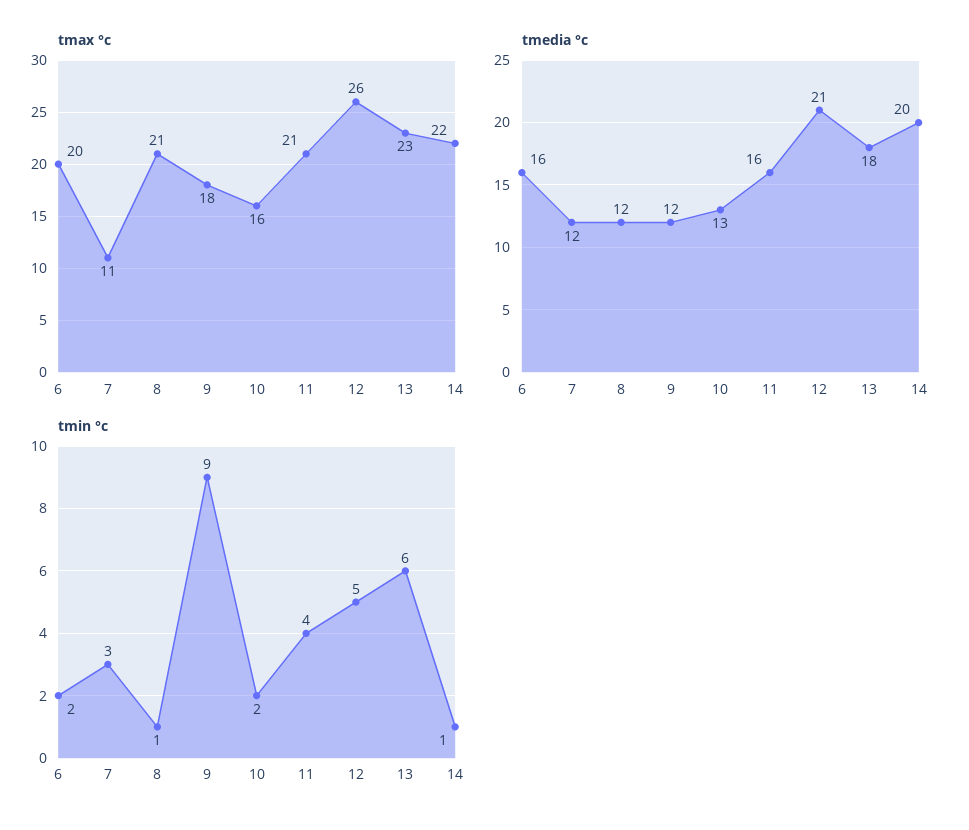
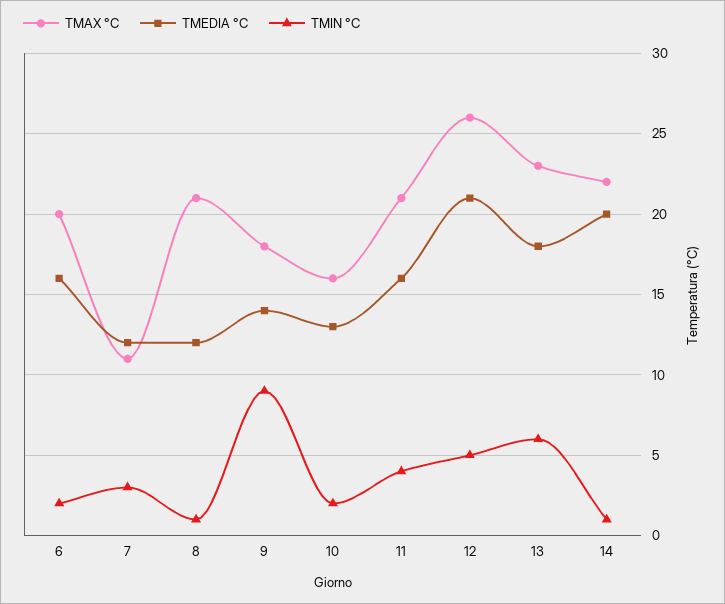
  {
    "tmax °c": {
      "6": 20,
      "7": 11,
      "8": 21,
      "9": 18,
      "10": 16,
      "11": 21,
      "12": 26,
      "13": 23,
      "14": 22
    },
    "tmedia °c": {
      "6": 16,
      "7": 12,
      "8": 12,
-     "9": 12,
+     "9": 14,
      "10": 13,
      "11": 16,
      "12": 21,
      "13": 18,
      "14": 20
    },
    "tmin °c": {
      "6": 2,
      "7": 3,
      "8": 1,
      "9": 9,
      "10": 2,
      "11": 4,
      "12": 5,
      "13": 6,
      "14": 1
    }
  }

